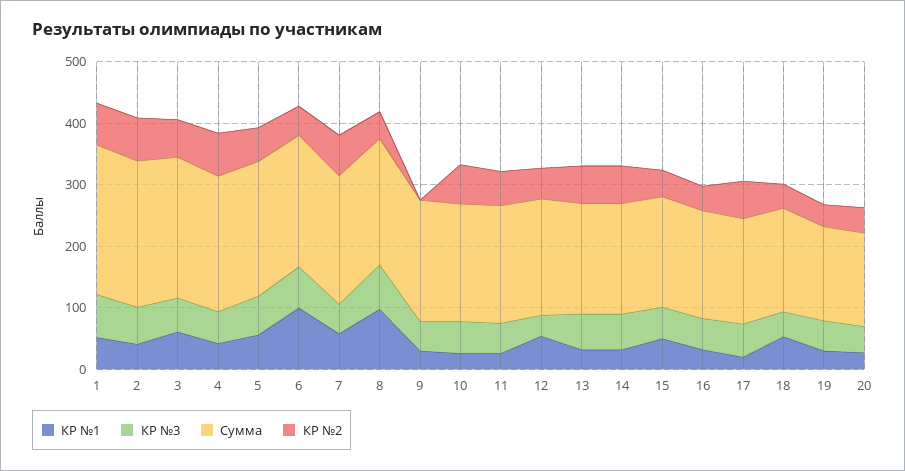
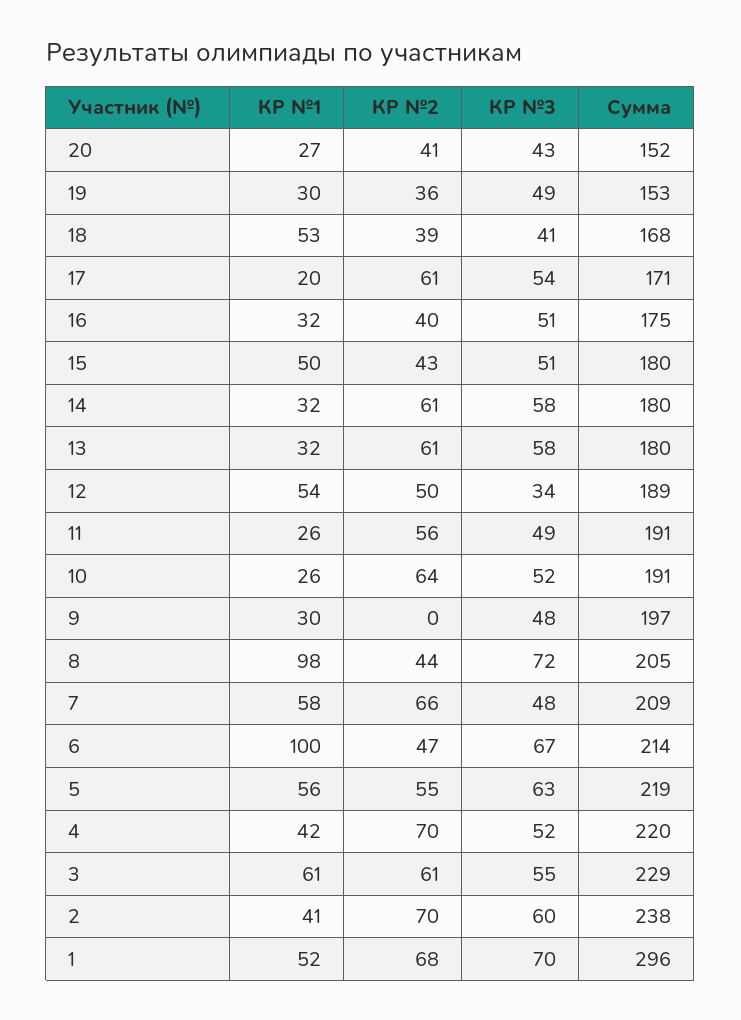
  {
    "КР №1": {
      "1": 52,
      "2": 41,
      "3": 61,
      "4": 42,
      "5": 56,
      "6": 100,
      "7": 58,
      "8": 98,
      "9": 30,
      "10": 26,
      "11": 26,
      "12": 54,
      "13": 32,
      "14": 32,
      "15": 50,
      "16": 32,
      "17": 20,
      "18": 53,
      "19": 30,
      "20": 27
    },
    "КР №3": {
      "1": 70,
      "2": 60,
      "3": 55,
      "4": 52,
      "5": 63,
      "6": 67,
      "7": 48,
      "8": 72,
      "9": 48,
      "10": 52,
      "11": 49,
      "12": 34,
      "13": 58,
      "14": 58,
      "15": 51,
      "16": 51,
      "17": 54,
      "18": 41,
      "19": 49,
      "20": 43
    },
    "Сумма": {
-     "1": 240,
+     "1": 296,
      "2": 238,
      "3": 229,
      "4": 220,
      "5": 219,
      "6": 214,
      "7": 209,
      "8": 205,
      "9": 197,
      "10": 191,
      "11": 191,
      "12": 189,
      "13": 180,
      "14": 180,
      "15": 180,
      "16": 175,
      "17": 171,
      "18": 168,
      "19": 153,
      "20": 152
    },
    "КР №2": {
      "1": 68,
      "2": 70,
      "3": 61,
      "4": 70,
      "5": 55,
      "6": 47,
      "7": 66,
      "8": 44,
      "9": 0,
      "10": 64,
      "11": 56,
      "12": 50,
      "13": 61,
      "14": 61,
      "15": 43,
      "16": 40,
      "17": 61,
      "18": 39,
      "19": 36,
      "20": 41
    }
  }

